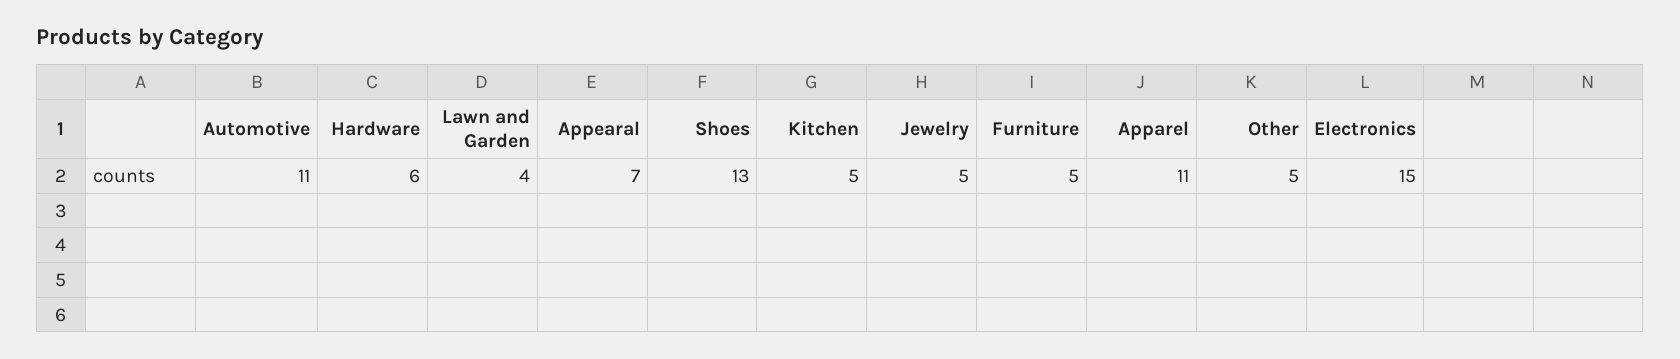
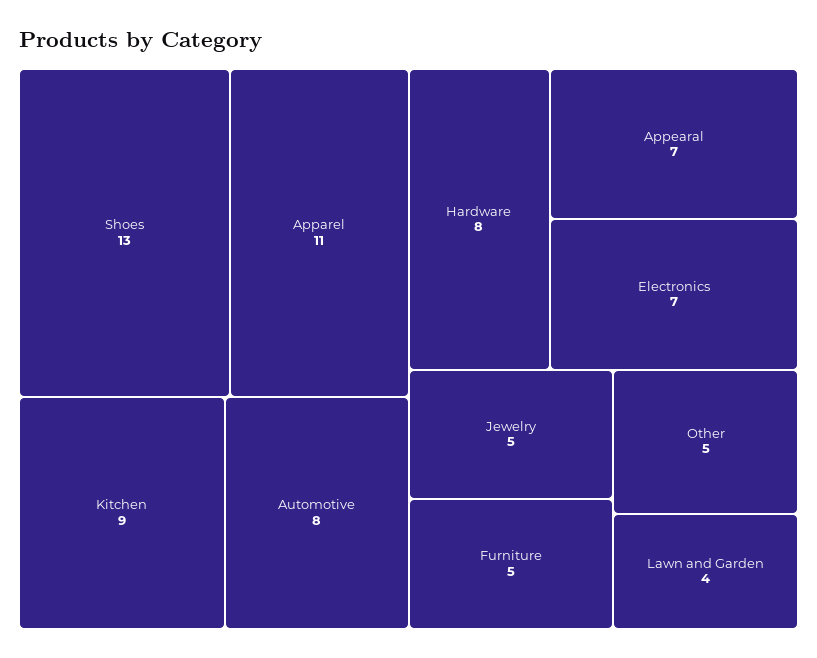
  {
-   "Automotive": 11,
+   "Automotive": 8,
-   "Hardware": 6,
+   "Hardware": 8,
    "Lawn and Garden": 4,
    "Appearal": 7,
    "Shoes": 13,
-   "Kitchen": 5,
+   "Kitchen": 9,
    "Jewelry": 5,
    "Furniture": 5,
    "Apparel": 11,
    "Other": 5,
-   "Electronics": 15
+   "Electronics": 7
  }

